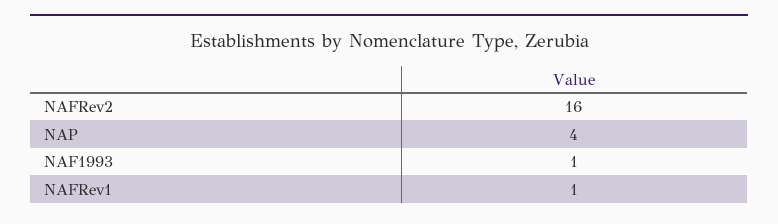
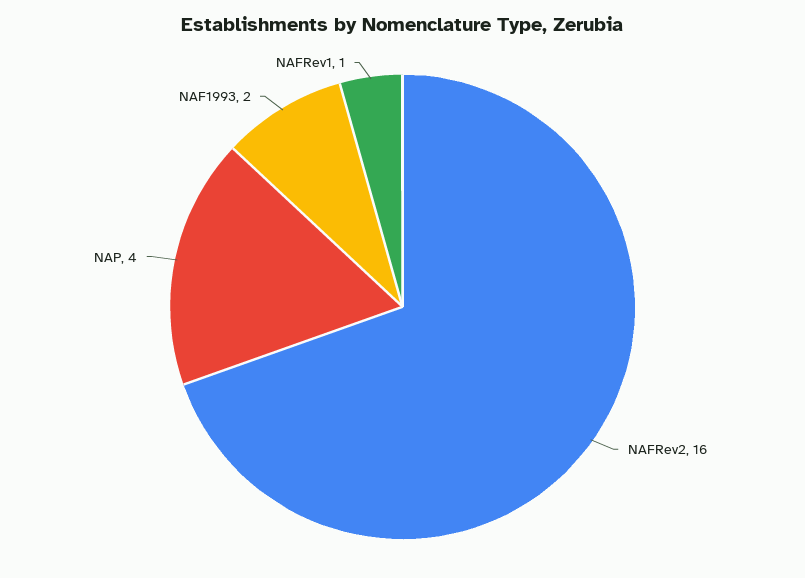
  {
    "NAFRev2": 16,
    "NAP": 4,
-   "NAF1993": 1,
+   "NAF1993": 2,
    "NAFRev1": 1
  }

